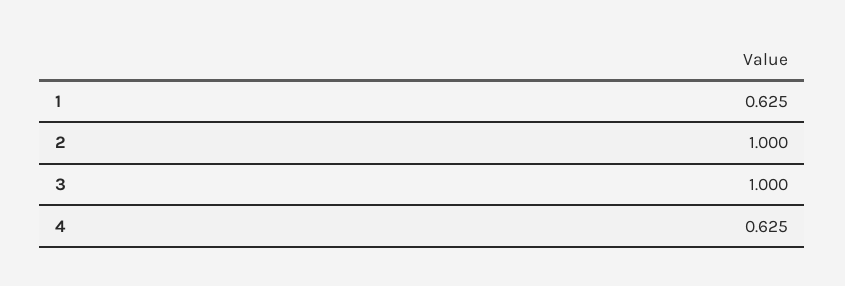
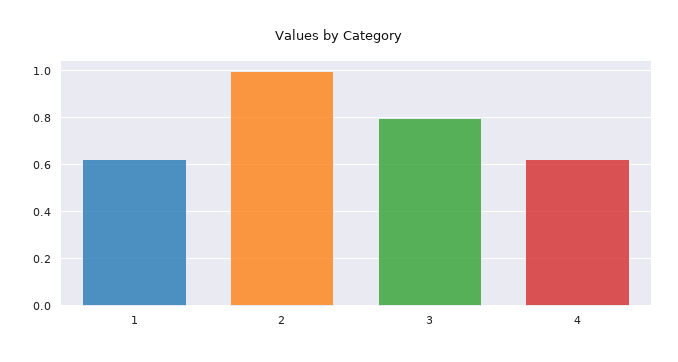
  {
    "1": 0.625,
    "2": 1,
-   "3": 1,
+   "3": 0.8,
    "4": 0.625
  }

